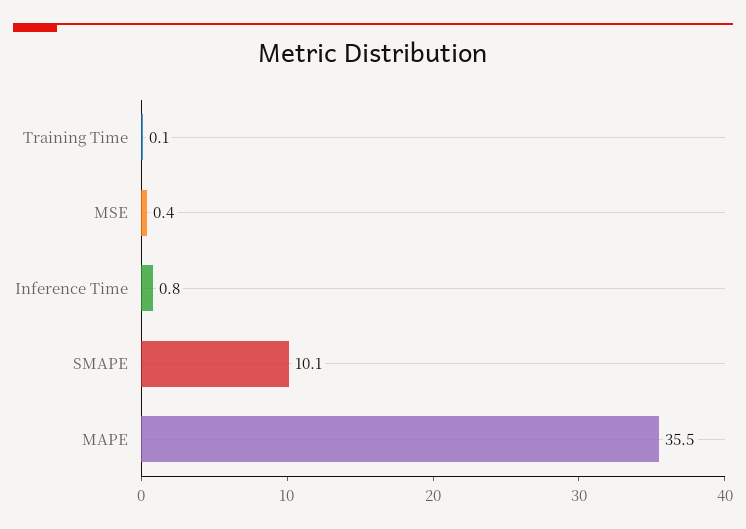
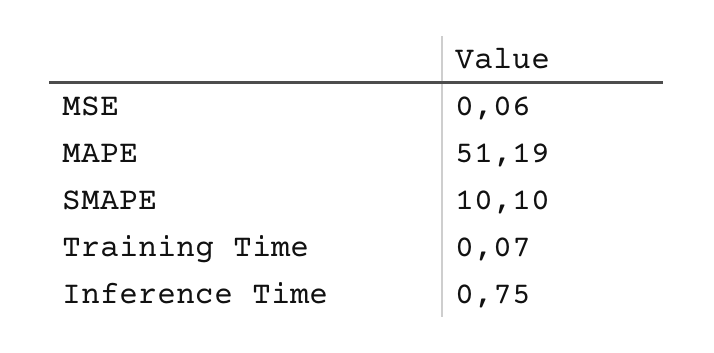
  {
    "Training Time": 0.07,
-   "MSE": 0.4,
+   "MSE": 0.06,
    "Inference Time": 0.75,
    "SMAPE": 10.1,
-   "MAPE": 35.5
+   "MAPE": 51.19
  }

